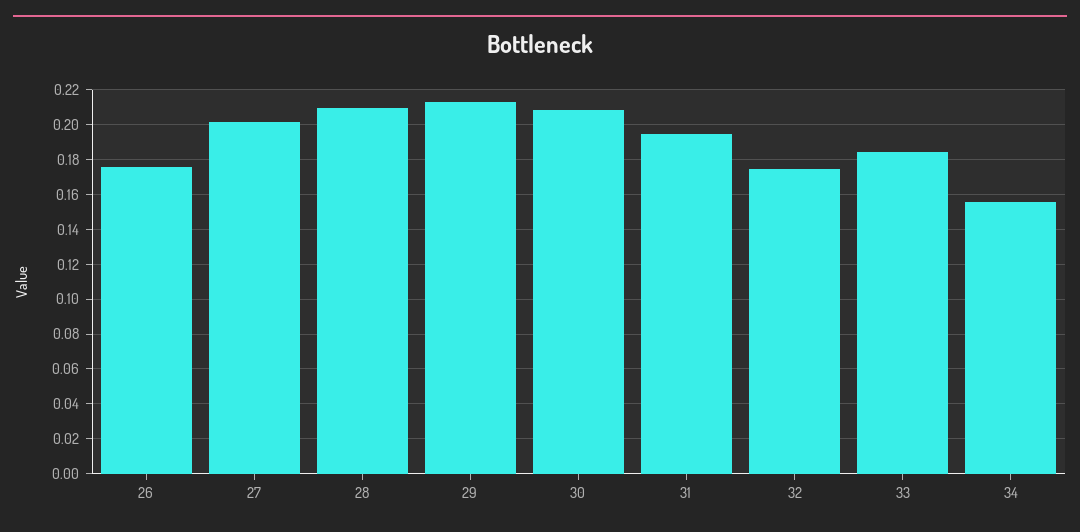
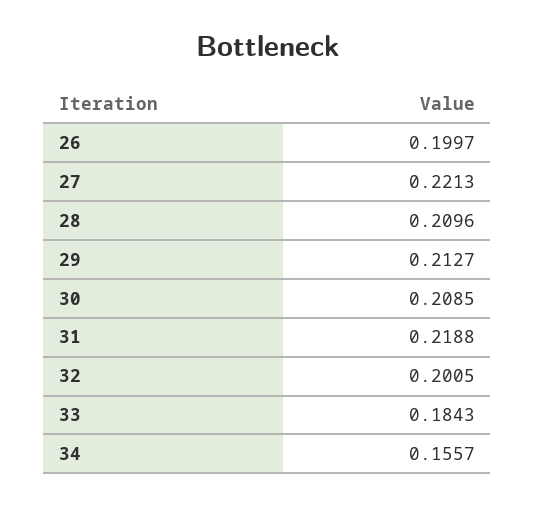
  {
-   "26": 0.175,
+   "26": 0.1997,
-   "27": 0.2,
+   "27": 0.2213,
    "28": 0.2096,
    "29": 0.2127,
    "30": 0.2085,
-   "31": 0.195,
+   "31": 0.2188,
-   "32": 0.175,
+   "32": 0.2005,
    "33": 0.1843,
    "34": 0.1557
  }

